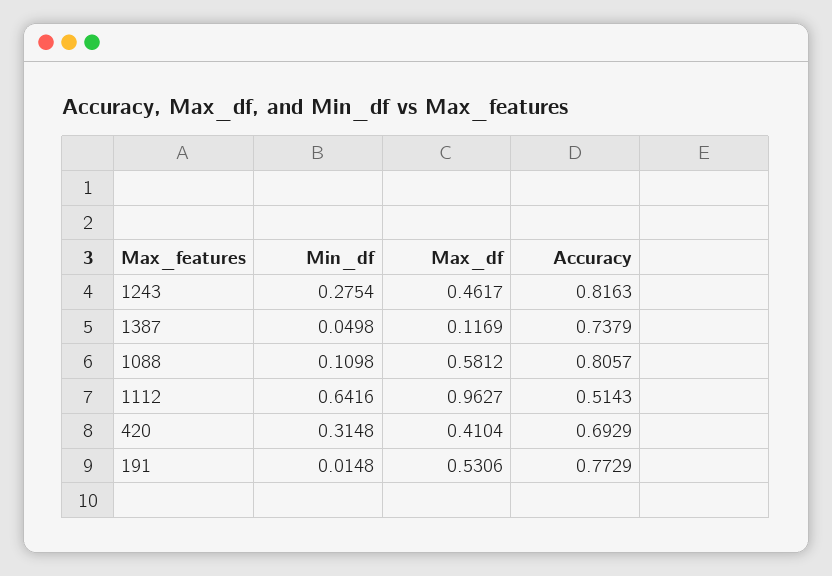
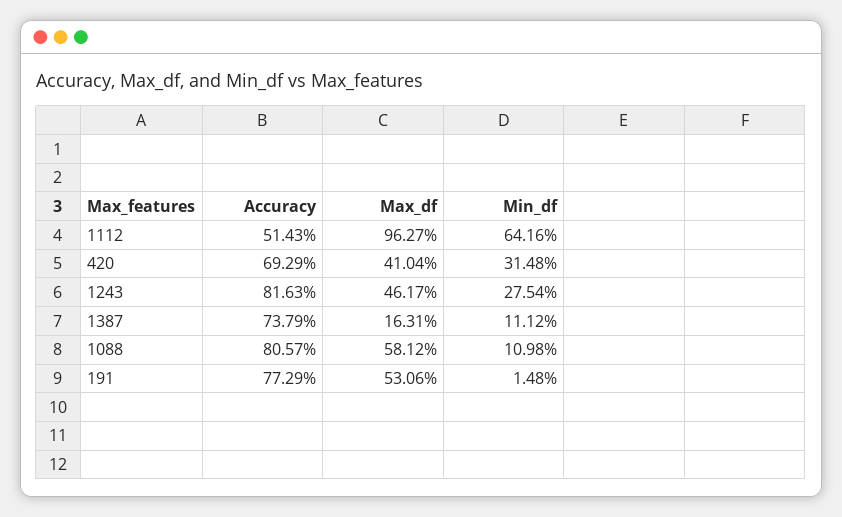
  {
    "Min_df": {
      "1243": 0.2754,
-     "1387": 0.0498,
+     "1387": 0.1112,
      "1088": 0.1098,
      "1112": 0.6416,
      "420": 0.3148,
      "191": 0.0148
    },
    "Max_df": {
      "1243": 0.4617,
-     "1387": 0.1169,
+     "1387": 0.1631,
      "1088": 0.5812,
      "1112": 0.9627,
      "420": 0.4104,
      "191": 0.5306
    },
    "Accuracy": {
      "1243": 0.8163,
      "1387": 0.7379,
      "1088": 0.8057,
      "1112": 0.5143,
      "420": 0.6929,
      "191": 0.7729
    }
  }

